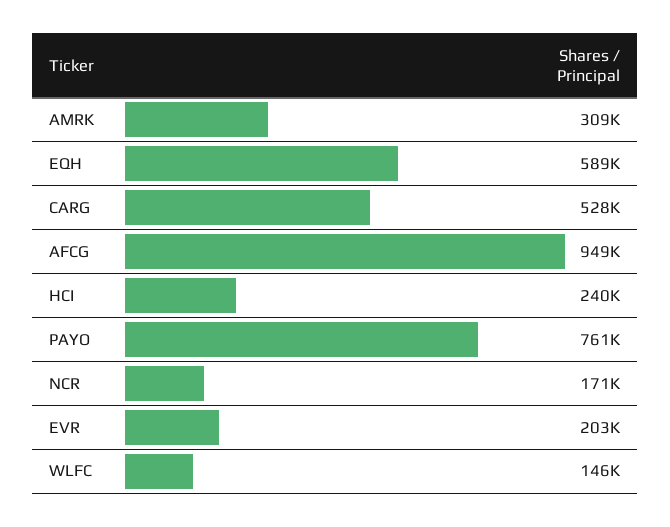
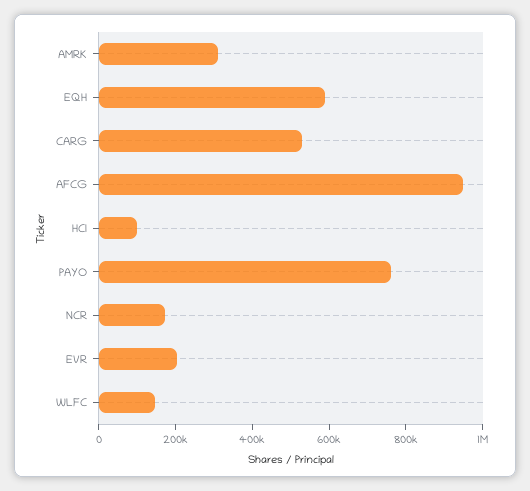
  {
    "AMRK": 309000,
    "EQH": 589000,
    "CARG": 528000,
    "AFCG": 949000,
-   "HCI": 240000,
+   "HCI": 100000,
    "PAYO": 761000,
    "NCR": 171000,
    "EVR": 203000,
    "WLFC": 146000
  }

